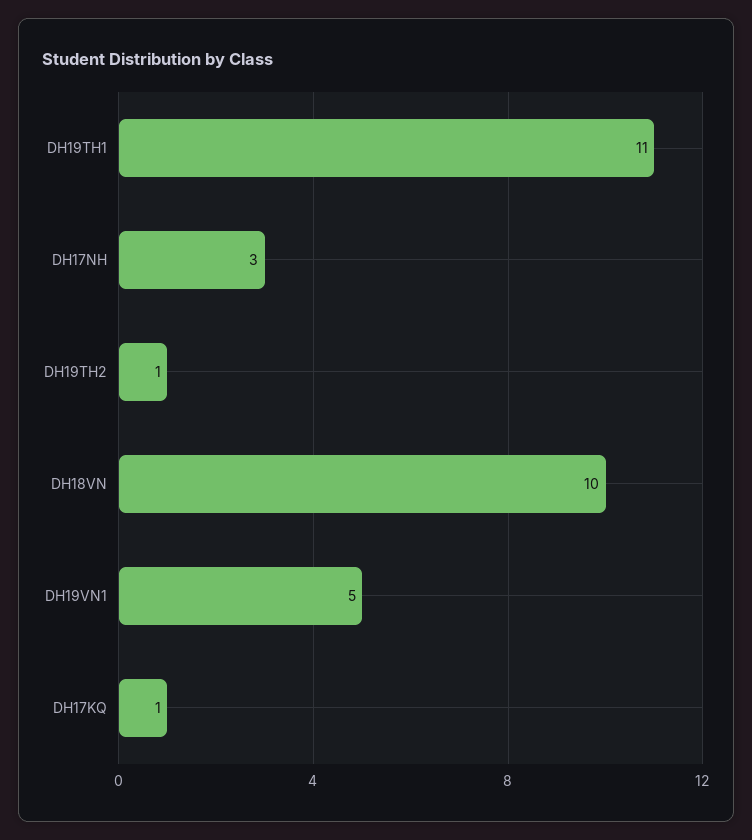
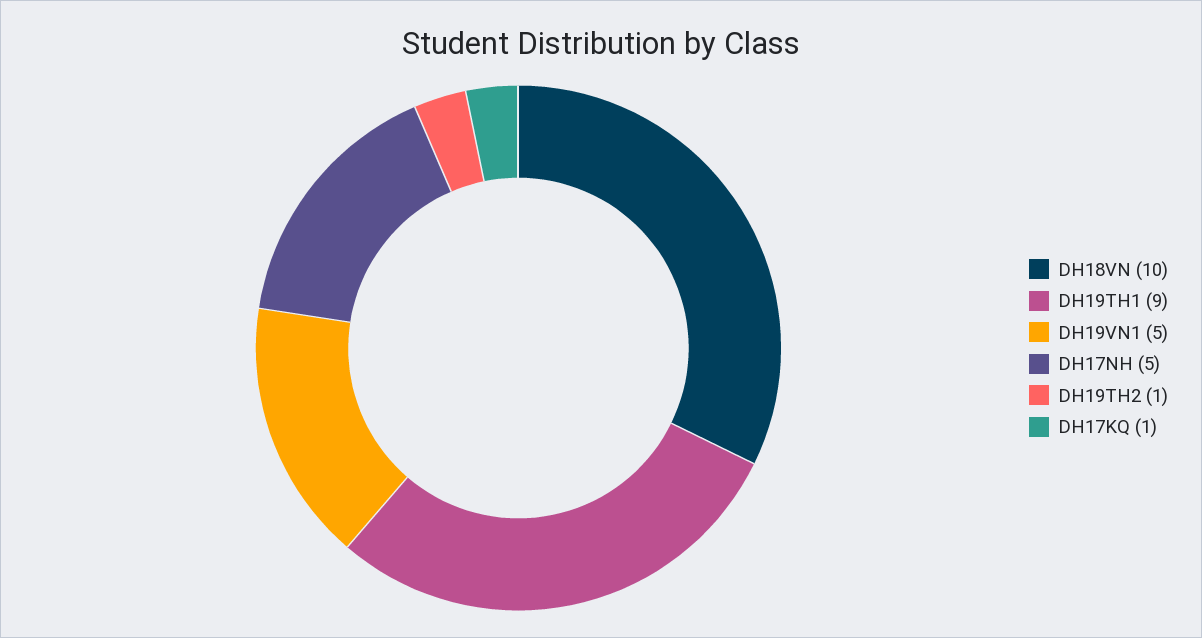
  {
-   "DH19TH1": 11,
+   "DH19TH1": 9,
-   "DH17NH": 3,
+   "DH17NH": 5,
    "DH19TH2": 1,
    "DH18VN": 10,
    "DH19VN1": 5,
    "DH17KQ": 1
  }

